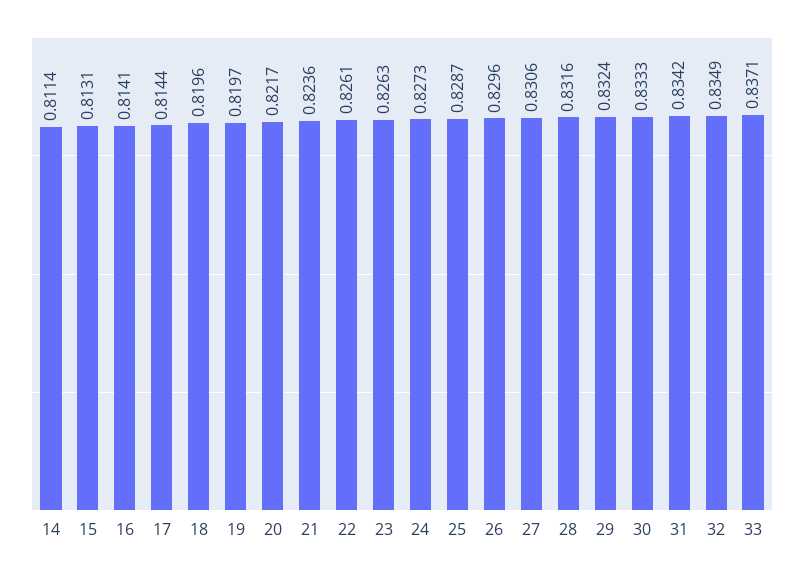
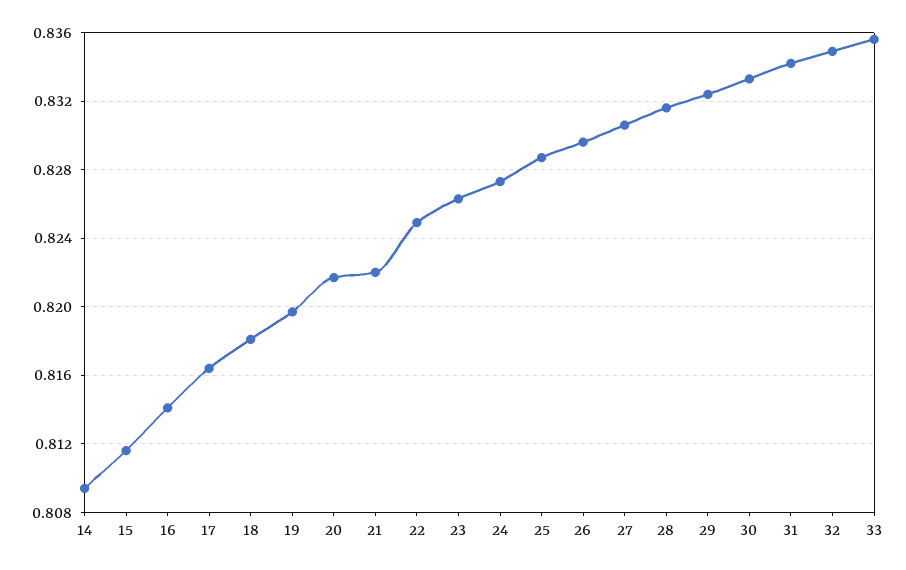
  {
-   "14": 0.8114,
+   "14": 0.8095,
-   "15": 0.8131,
+   "15": 0.8115,
    "16": 0.8141,
-   "17": 0.8144,
+   "17": 0.8165,
-   "18": 0.8196,
+   "18": 0.818,
    "19": 0.8197,
    "20": 0.8217,
-   "21": 0.8236,
+   "21": 0.822,
-   "22": 0.8261,
+   "22": 0.825,
    "23": 0.8263,
    "24": 0.8273,
    "25": 0.8287,
    "26": 0.8296,
    "27": 0.8306,
    "28": 0.8316,
    "29": 0.8324,
    "30": 0.8333,
    "31": 0.8342,
    "32": 0.8349,
-   "33": 0.8371
+   "33": 0.8355
  }

